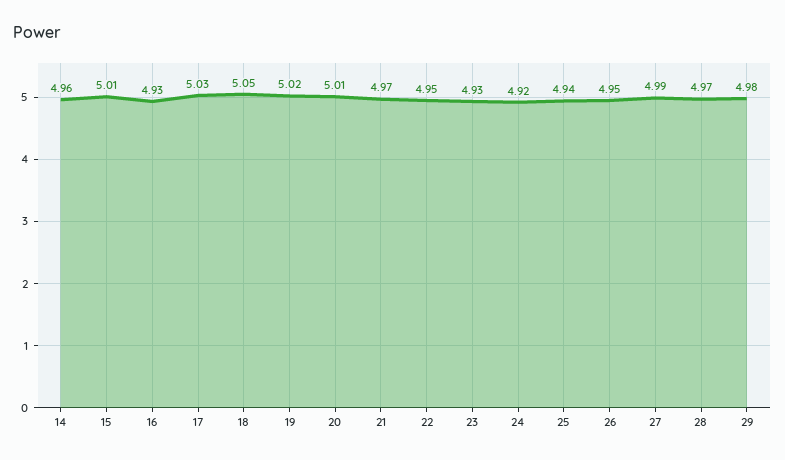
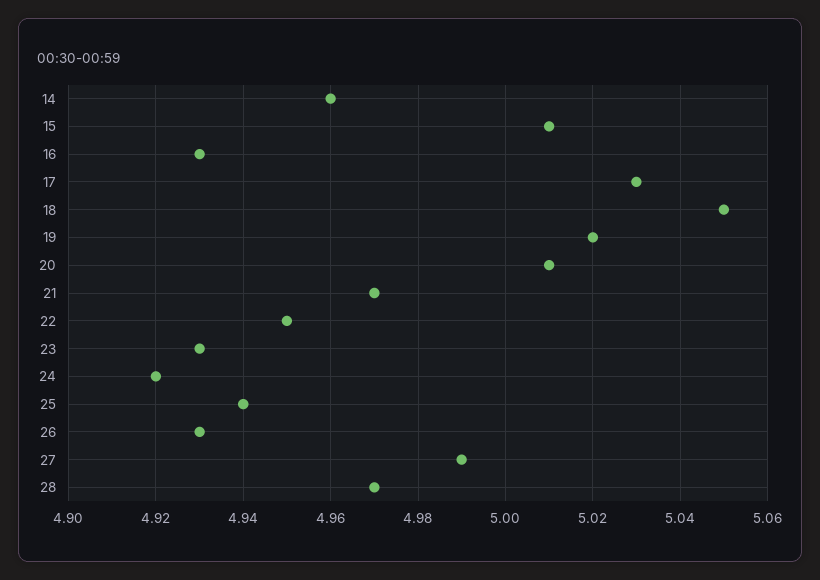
  {
    "14": 4.96,
    "15": 5.01,
    "16": 4.93,
    "17": 5.03,
    "18": 5.05,
    "19": 5.02,
    "20": 5.01,
    "21": 4.97,
    "22": 4.95,
    "23": 4.93,
    "24": 4.92,
    "25": 4.94,
-   "26": 4.95,
+   "26": 4.93,
    "27": 4.99,
-   "28": 4.97,
+   "28": 4.97
-   "29": 4.98
  }

